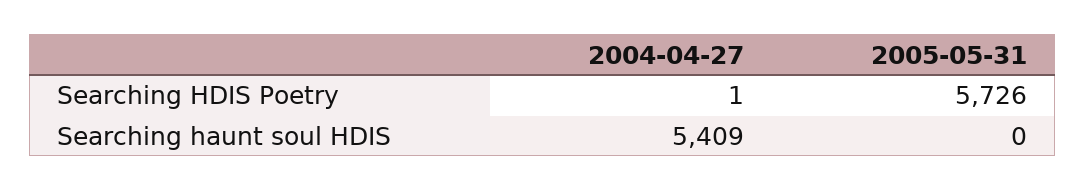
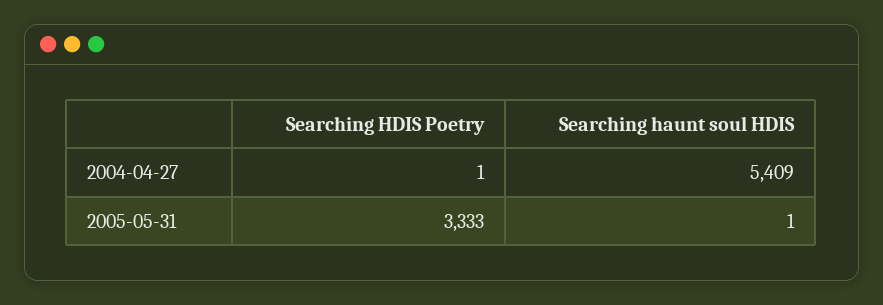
  {
    "2004-04-27": {
      "Searching HDIS Poetry": 1,
      "Searching haunt soul HDIS": 5409
    },
    "2005-05-31": {
-     "Searching HDIS Poetry": 5726,
+     "Searching HDIS Poetry": 3333,
-     "Searching haunt soul HDIS": 0
+     "Searching haunt soul HDIS": 1
    }
  }

